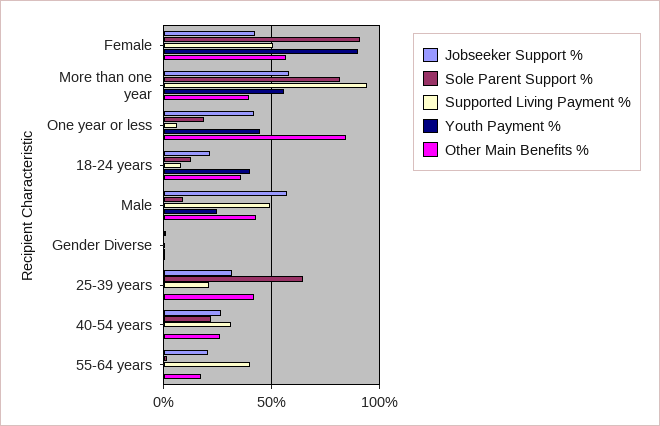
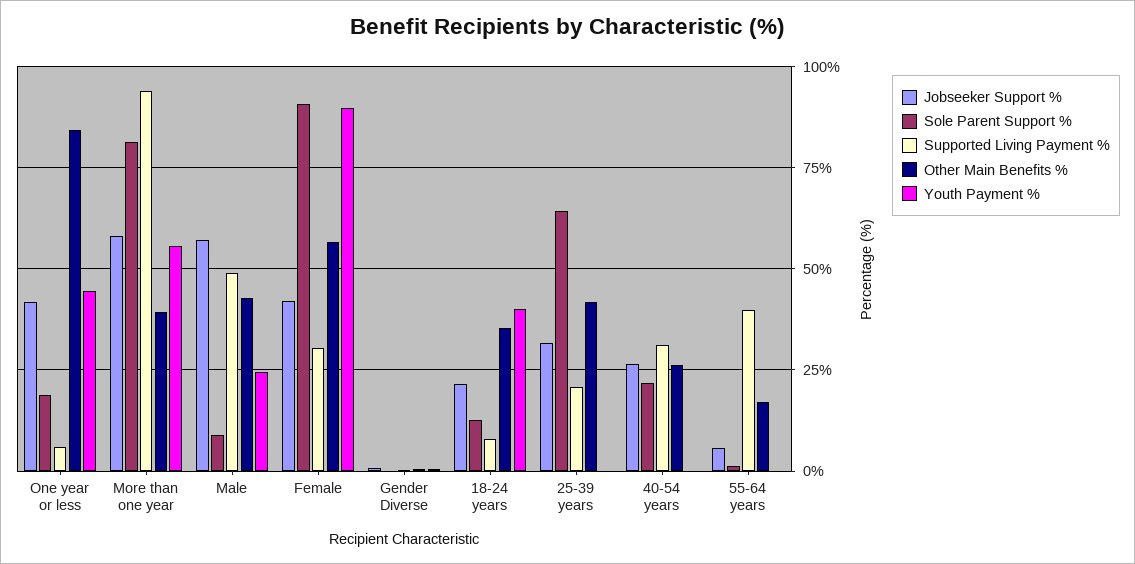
  {
    "Jobseeker Support %": {
      "Female": 42.5,
      "More than one year": 57.5,
      "One year or less": 42.5,
      "18-24 years": 22.5,
      "Male": 57.5,
      "Gender Diverse": 0,
      "25-39 years": 32.5,
      "40-54 years": 27.5,
-     "55-64 years": 20
+     "55-64 years": 5
    },
    "Sole Parent Support %": {
      "Female": 90,
      "More than one year": 82.5,
      "One year or less": 17.5,
      "18-24 years": 12.5,
      "Male": 10,
      "Gender Diverse": 0,
      "25-39 years": 65,
      "40-54 years": 22.5,
      "55-64 years": 2.5
    },
    "Supported Living Payment %": {
-     "Female": 50,
+     "Female": 30,
      "More than one year": 95,
      "One year or less": 5,
      "18-24 years": 7.5,
      "Male": 50,
      "Gender Diverse": 0,
      "25-39 years": 20,
      "40-54 years": 30,
      "55-64 years": 40
    },
    "Youth Payment %": {
      "Female": 90,
      "More than one year": 55,
      "One year or less": 45,
      "18-24 years": 40,
      "Male": 25,
      "Gender Diverse": 0,
      "25-39 years": 0,
      "40-54 years": 0,
      "55-64 years": 0
    },
    "Other Main Benefits %": {
      "Female": 57.5,
      "More than one year": 40,
      "One year or less": 85,
      "18-24 years": 35,
      "Male": 42.5,
      "Gender Diverse": 0,
      "25-39 years": 42.5,
      "40-54 years": 25,
      "55-64 years": 17.5
    }
  }

